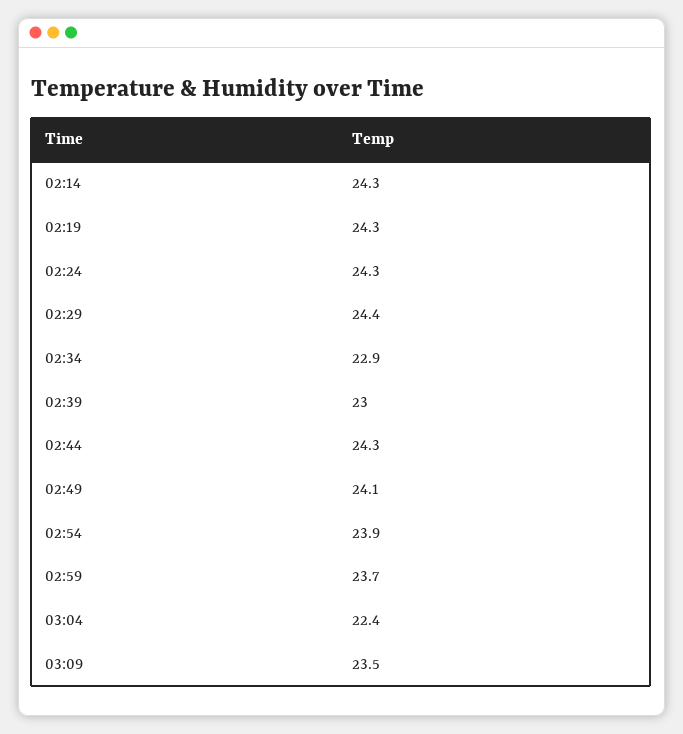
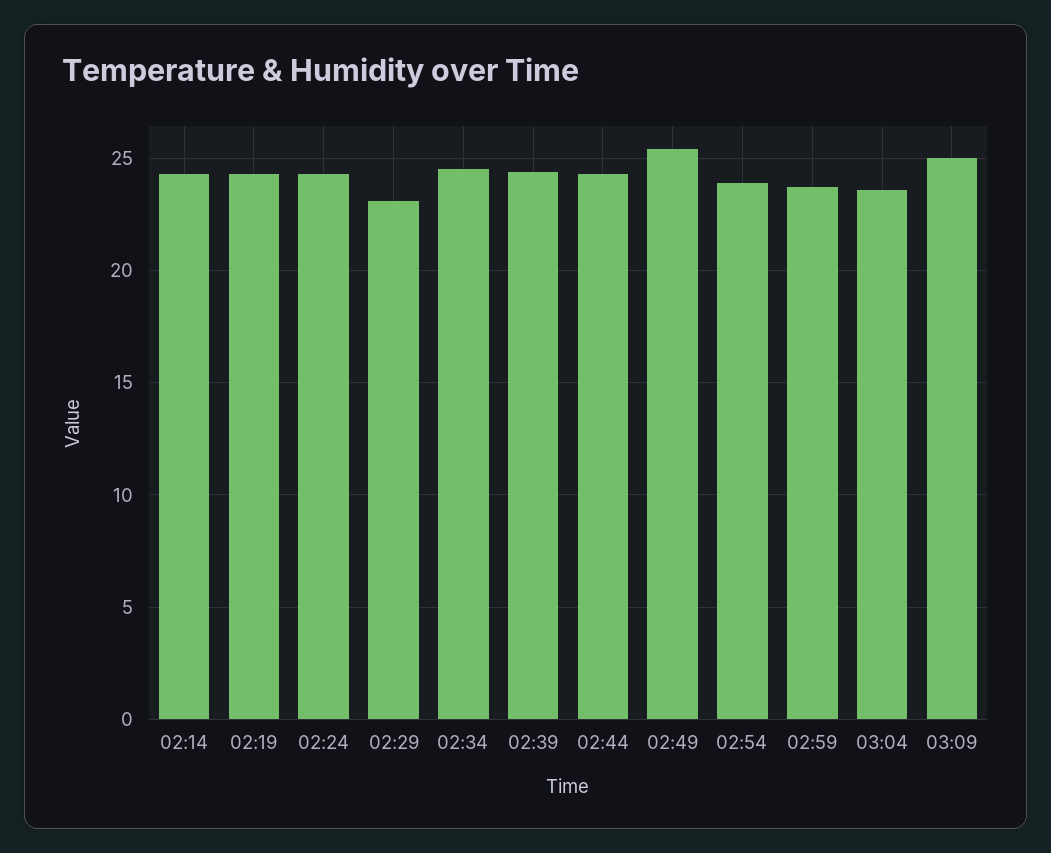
  {
    "02:14": 24.3,
    "02:19": 24.3,
    "02:24": 24.3,
-   "02:29": 24.4,
+   "02:29": 23,
-   "02:34": 22.9,
+   "02:34": 24.5,
-   "02:39": 23,
+   "02:39": 24.5,
    "02:44": 24.3,
-   "02:49": 24.1,
+   "02:49": 25.5,
    "02:54": 23.9,
    "02:59": 23.7,
-   "03:04": 22.4,
+   "03:04": 23.5,
-   "03:09": 23.5
+   "03:09": 25
  }

